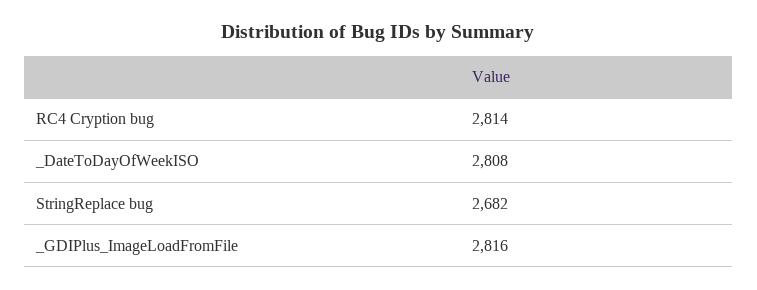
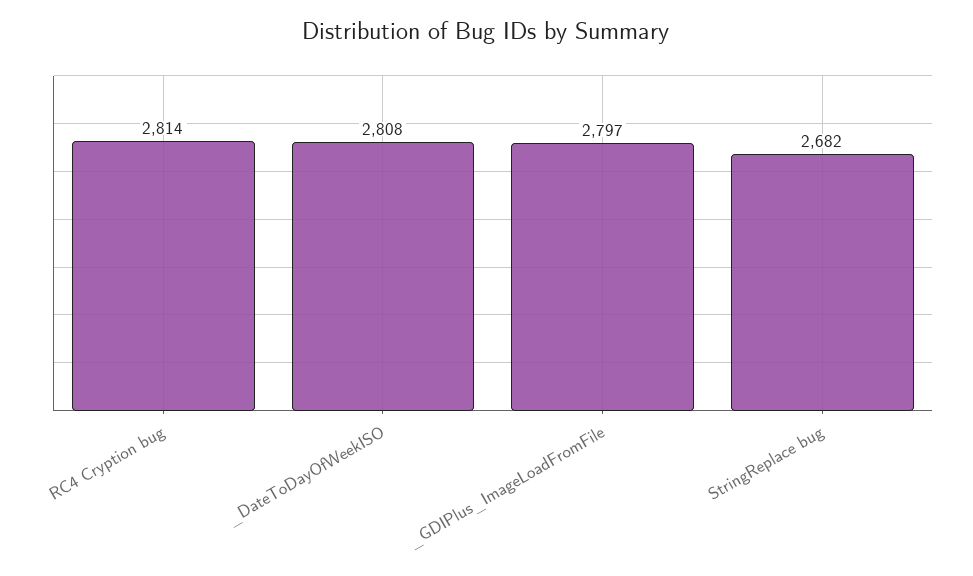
  {
    "RC4 Cryption bug": 2814,
    "_DateToDayOfWeekISO": 2808,
    "StringReplace bug": 2682,
-   "_GDIPlus_ImageLoadFromFile": 2816
+   "_GDIPlus_ImageLoadFromFile": 2797
  }

